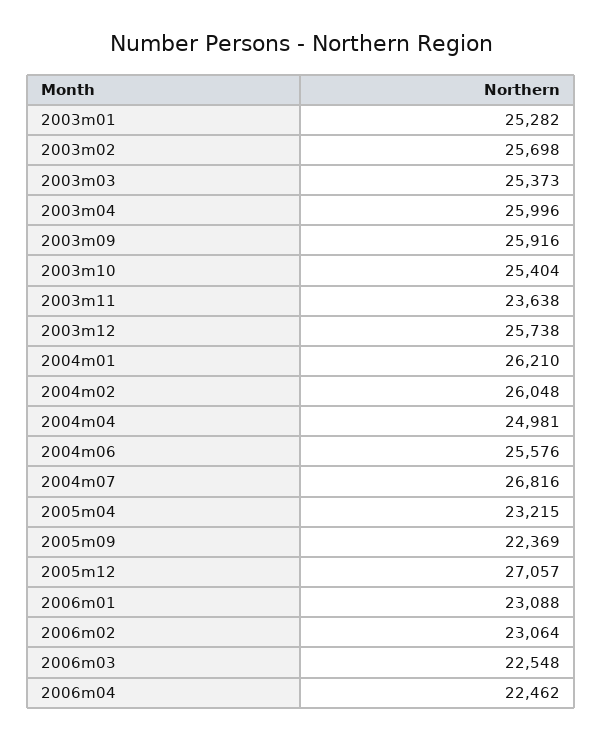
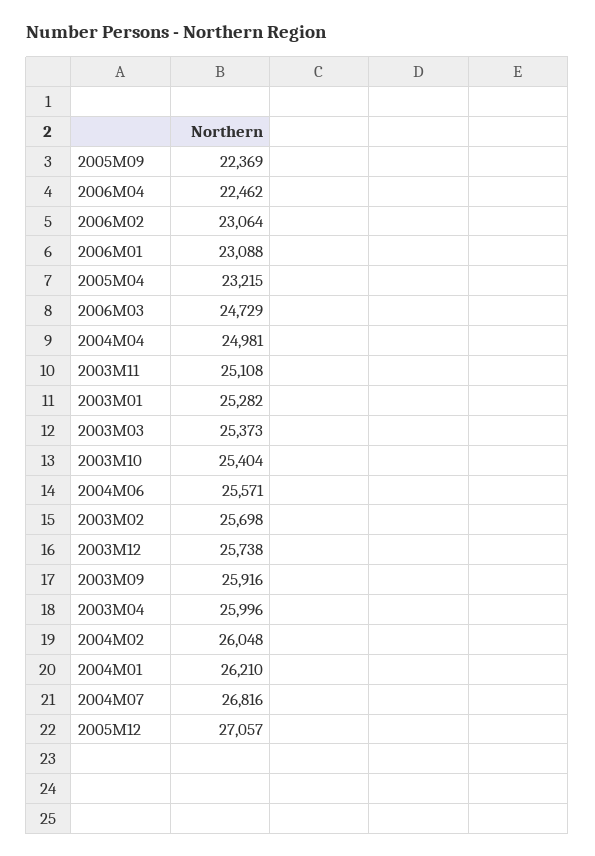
  {
    "2003m01": 25282,
    "2003m02": 25698,
    "2003m03": 25373,
    "2003m04": 25996,
    "2003m09": 25916,
    "2003m10": 25404,
-   "2003m11": 23638,
+   "2003m11": 25108,
    "2003m12": 25738,
    "2004m01": 26210,
    "2004m02": 26048,
    "2004m04": 24981,
-   "2004m06": 25576,
+   "2004m06": 25571,
    "2004m07": 26816,
    "2005m04": 23215,
    "2005m09": 22369,
    "2005m12": 27057,
    "2006m01": 23088,
    "2006m02": 23064,
-   "2006m03": 22548,
+   "2006m03": 24729,
    "2006m04": 22462
  }

